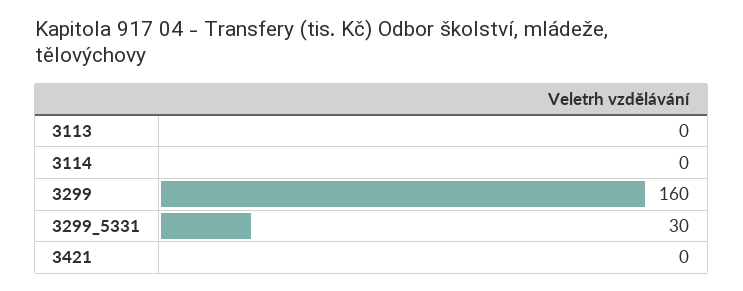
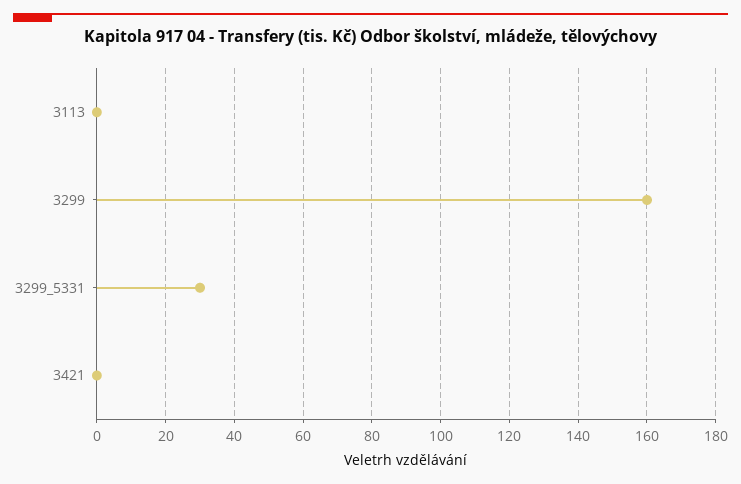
  {
    "3113": 0,
-   "3114": 0,
    "3299": 160,
    "3299_5331": 30,
    "3421": 0
  }

